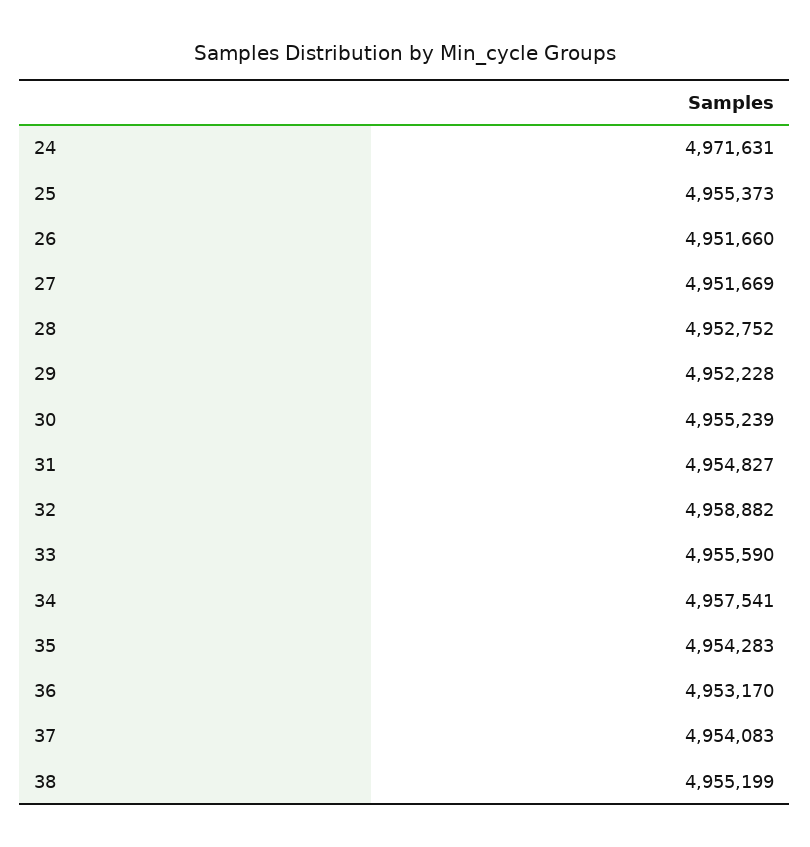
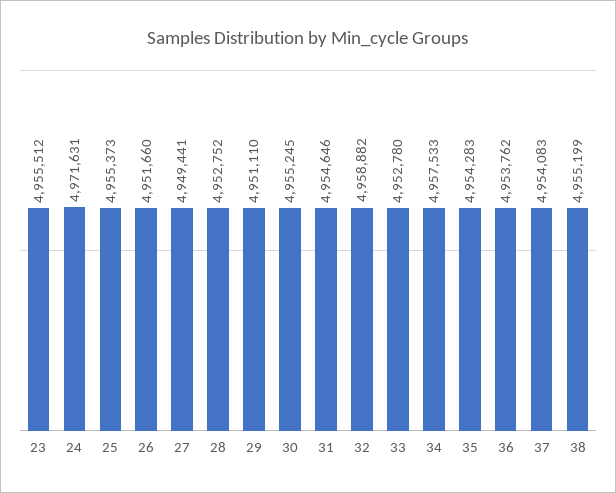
  {
    "24": 4971631,
    "25": 4955373,
    "26": 4951660,
-   "27": 4951669,
+   "27": 4949441,
    "28": 4952752,
-   "29": 4952228,
+   "29": 4951110,
-   "30": 4955239,
+   "30": 4955245,
-   "31": 4954827,
+   "31": 4954646,
    "32": 4958882,
-   "33": 4955590,
+   "33": 4952780,
-   "34": 4957541,
+   "34": 4957533,
    "35": 4954283,
-   "36": 4953170,
+   "36": 4953762,
    "37": 4954083,
-   "38": 4955199
+   "38": 4955199,
+   "23": 4955512
  }

